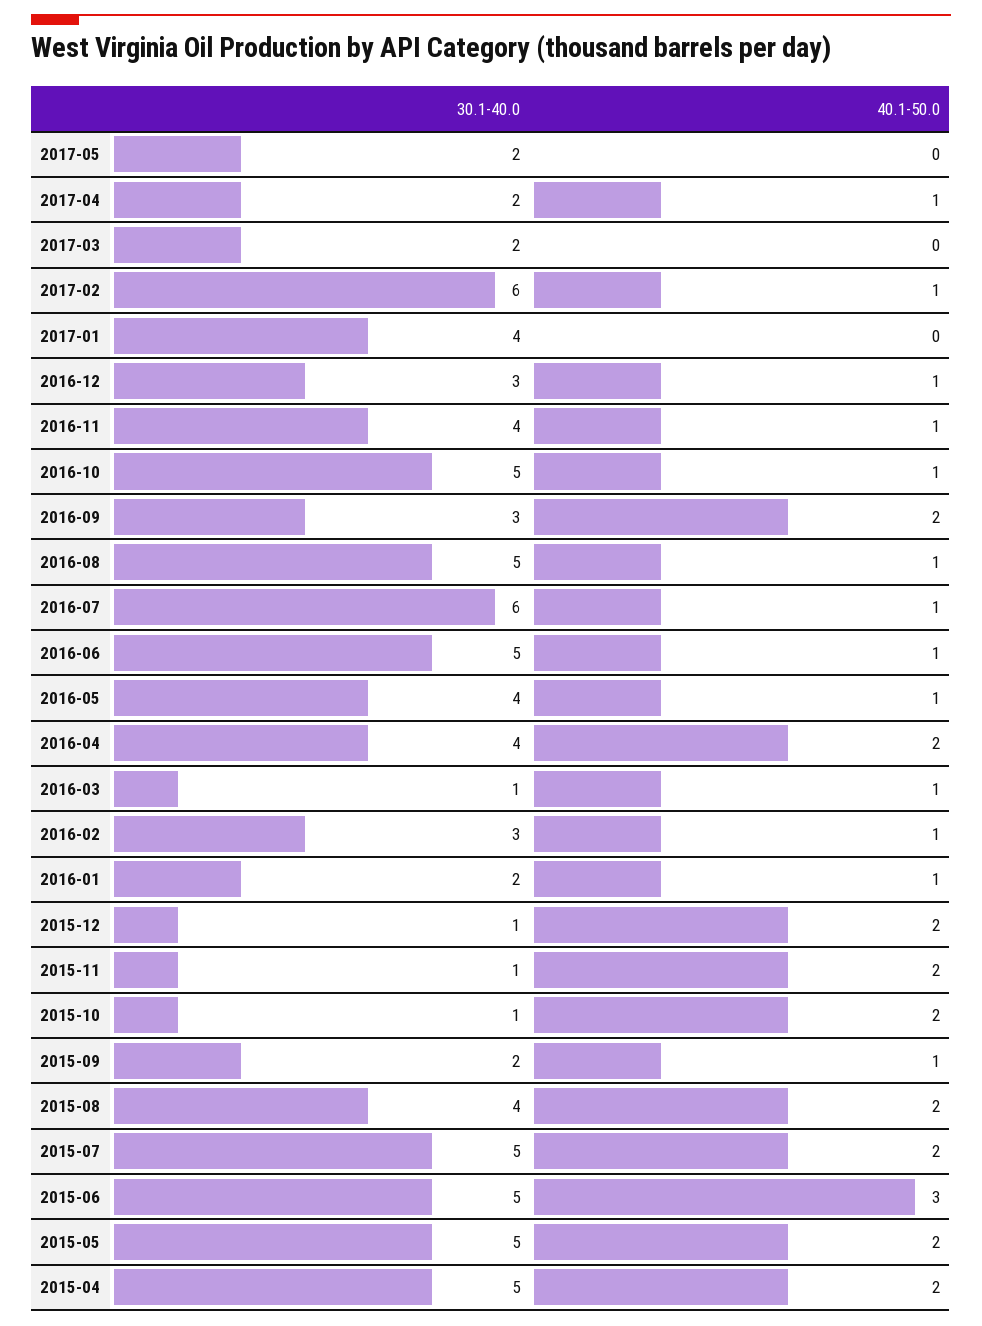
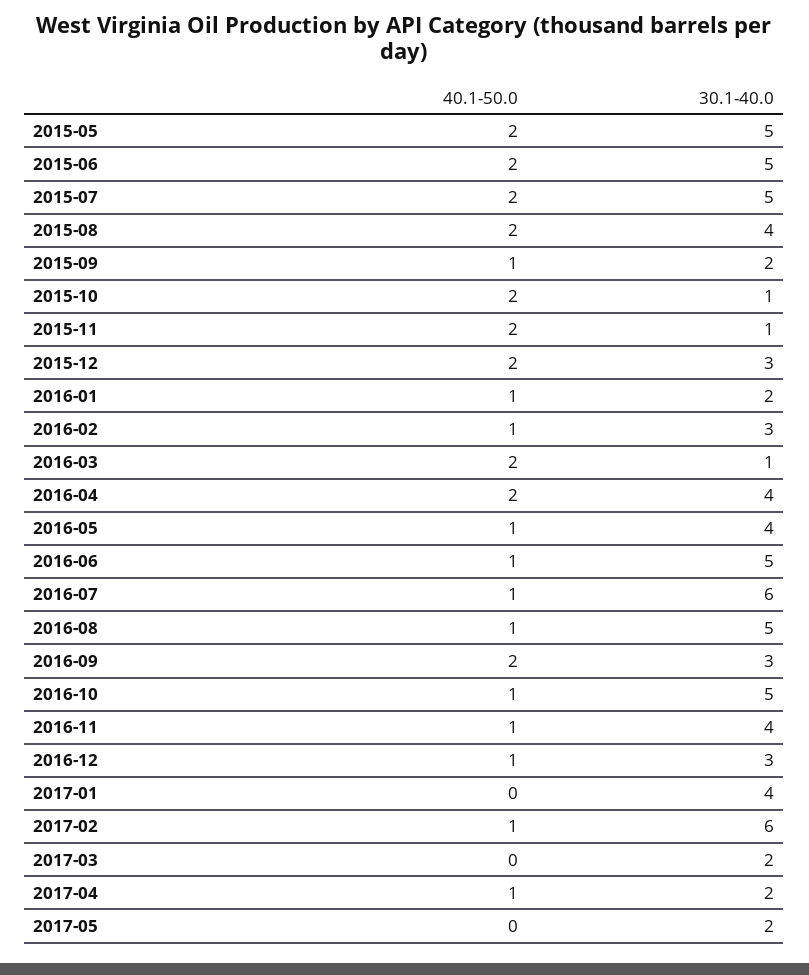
  {
    "30.1-40.0": {
      "2017-05": 2,
      "2017-04": 2,
      "2017-03": 2,
      "2017-02": 6,
      "2017-01": 4,
      "2016-12": 3,
      "2016-11": 4,
      "2016-10": 5,
      "2016-09": 3,
      "2016-08": 5,
      "2016-07": 6,
      "2016-06": 5,
      "2016-05": 4,
      "2016-04": 4,
      "2016-03": 1,
      "2016-02": 3,
      "2016-01": 2,
-     "2015-12": 1,
+     "2015-12": 3,
      "2015-11": 1,
      "2015-10": 1,
      "2015-09": 2,
      "2015-08": 4,
      "2015-07": 5,
      "2015-06": 5,
-     "2015-05": 5,
+     "2015-05": 5
-     "2015-04": 5
    },
    "40.1-50.0": {
      "2017-05": 0,
      "2017-04": 1,
      "2017-03": 0,
      "2017-02": 1,
      "2017-01": 0,
      "2016-12": 1,
      "2016-11": 1,
      "2016-10": 1,
      "2016-09": 2,
      "2016-08": 1,
      "2016-07": 1,
      "2016-06": 1,
      "2016-05": 1,
      "2016-04": 2,
-     "2016-03": 1,
+     "2016-03": 2,
      "2016-02": 1,
      "2016-01": 1,
      "2015-12": 2,
      "2015-11": 2,
      "2015-10": 2,
      "2015-09": 1,
      "2015-08": 2,
      "2015-07": 2,
-     "2015-06": 3,
+     "2015-06": 2,
-     "2015-05": 2,
+     "2015-05": 2
-     "2015-04": 2
    }
  }

